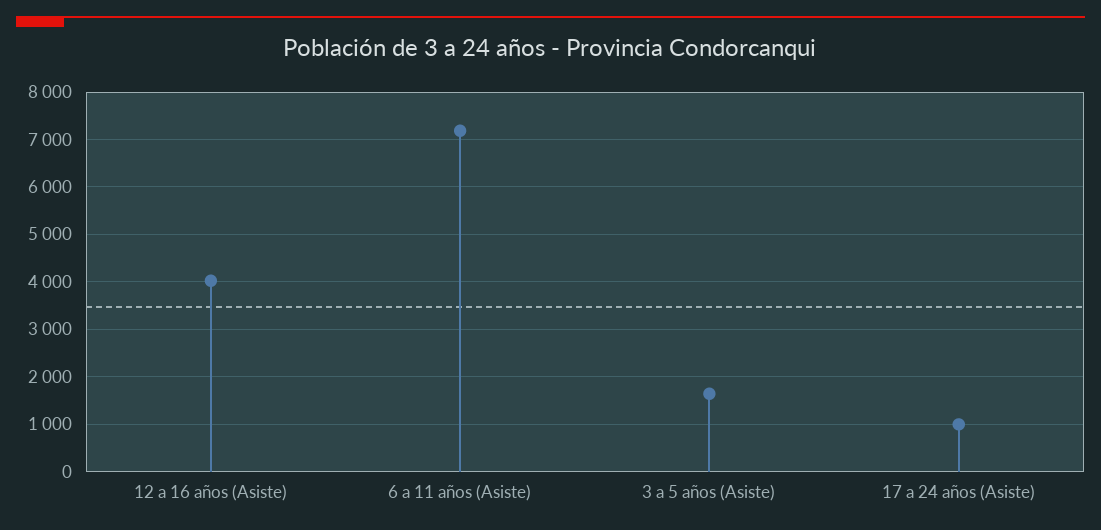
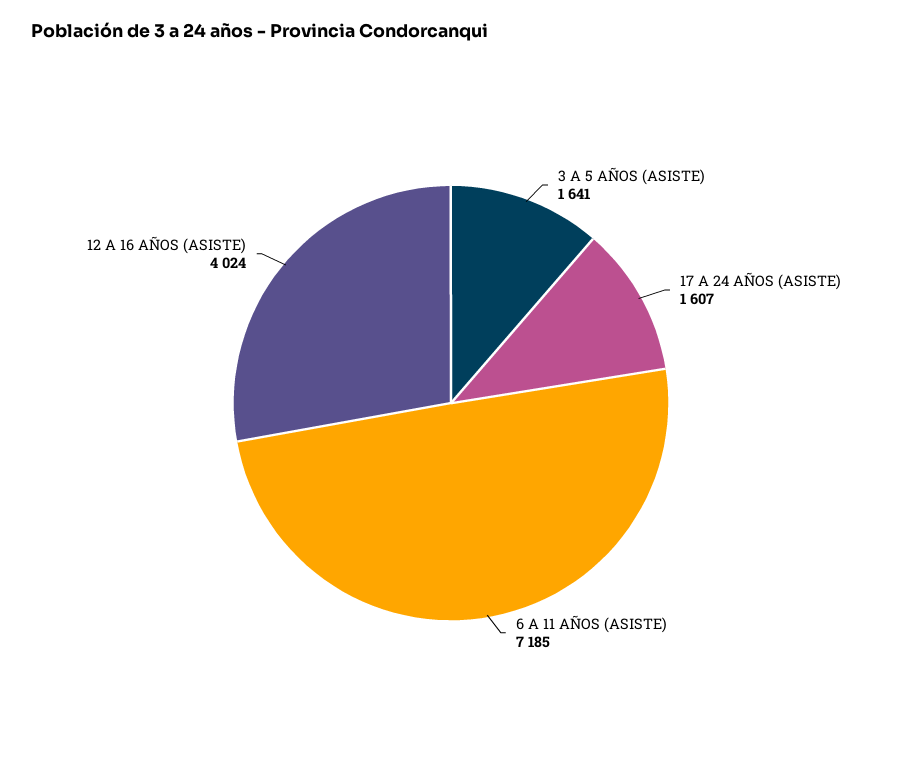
  {
    "12 a 16 años (Asiste)": 4024,
    "6 a 11 años (Asiste)": 7185,
    "3 a 5 años (Asiste)": 1641,
-   "17 a 24 años (Asiste)": 1000
+   "17 a 24 años (Asiste)": 1607
  }

